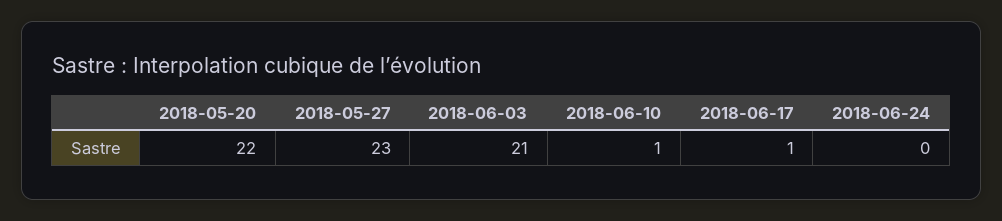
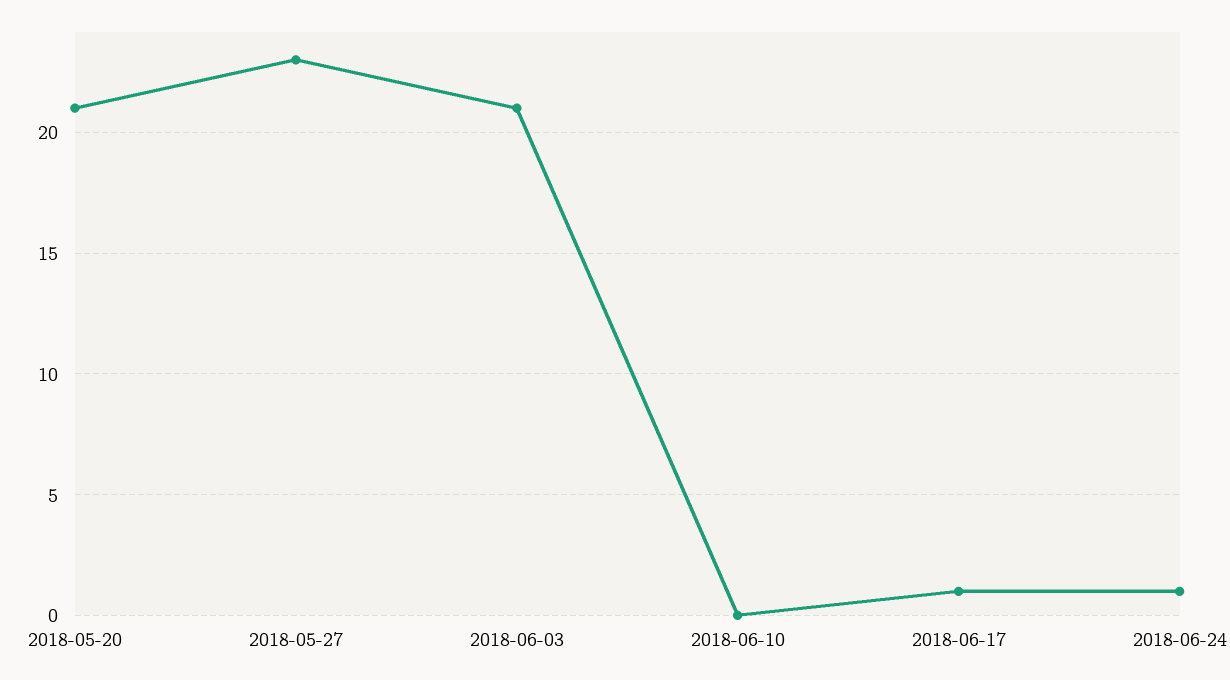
  {
-   "2018-05-20": 22,
+   "2018-05-20": 21,
    "2018-05-27": 23,
    "2018-06-03": 21,
-   "2018-06-10": 1,
+   "2018-06-10": 0,
    "2018-06-17": 1,
-   "2018-06-24": 0
+   "2018-06-24": 1
  }

